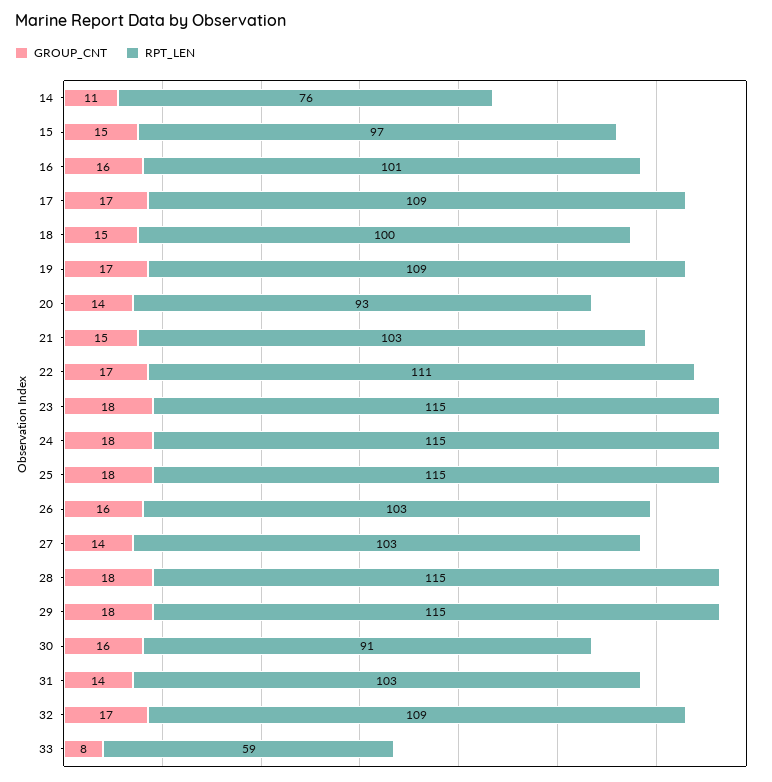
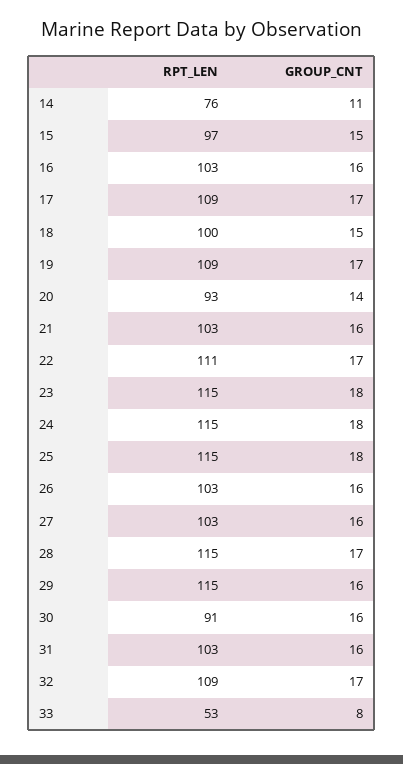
  {
    "GROUP_CNT": {
      "14": 11,
      "15": 15,
      "16": 16,
      "17": 17,
      "18": 15,
      "19": 17,
      "20": 14,
-     "21": 15,
+     "21": 16,
      "22": 17,
      "23": 18,
      "24": 18,
      "25": 18,
      "26": 16,
-     "27": 14,
+     "27": 16,
-     "28": 18,
+     "28": 17,
-     "29": 18,
+     "29": 16,
      "30": 16,
-     "31": 14,
+     "31": 16,
      "32": 17,
      "33": 8
    },
    "RPT_LEN": {
      "14": 76,
      "15": 97,
-     "16": 101,
+     "16": 103,
      "17": 109,
      "18": 100,
      "19": 109,
      "20": 93,
      "21": 103,
      "22": 111,
      "23": 115,
      "24": 115,
      "25": 115,
      "26": 103,
      "27": 103,
      "28": 115,
      "29": 115,
      "30": 91,
      "31": 103,
      "32": 109,
-     "33": 59
+     "33": 53
    }
  }

